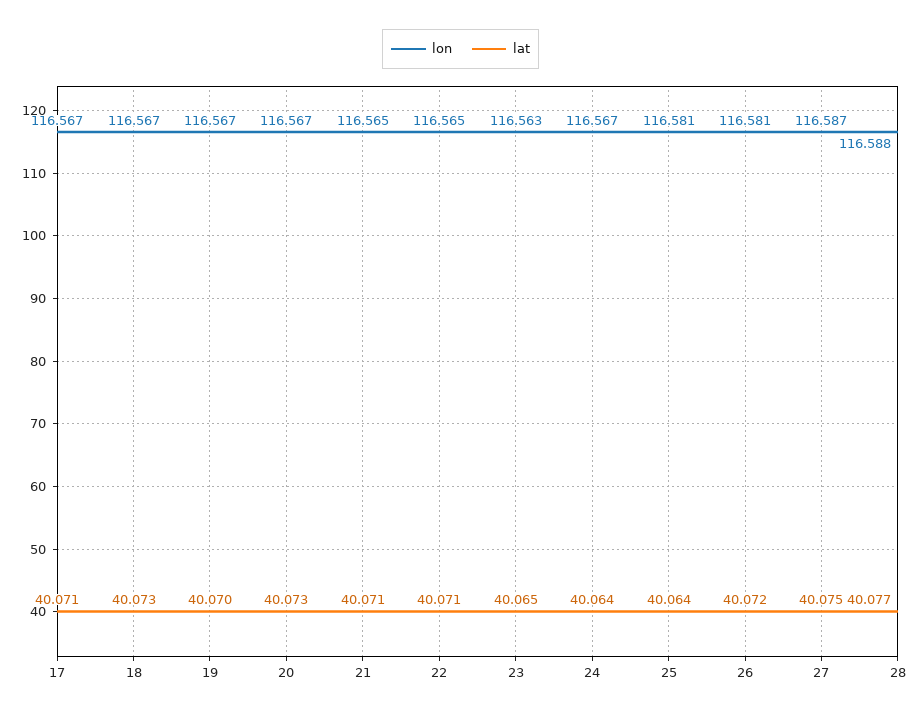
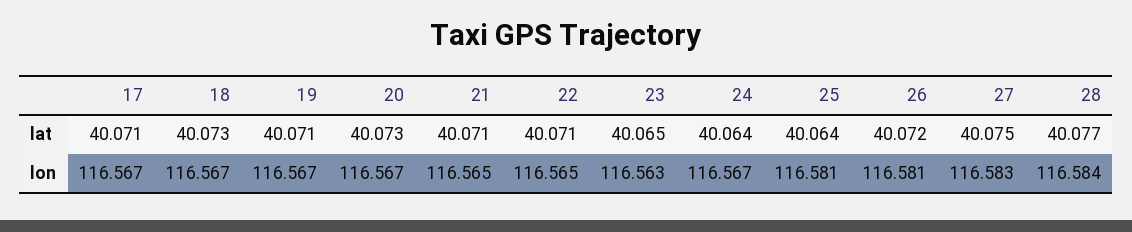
  {
    "lon": {
      "17": 116.567,
      "18": 116.567,
      "19": 116.567,
      "20": 116.567,
      "21": 116.565,
      "22": 116.565,
      "23": 116.563,
      "24": 116.567,
      "25": 116.581,
      "26": 116.581,
-     "27": 116.587,
+     "27": 116.583,
-     "28": 116.588
+     "28": 116.584
    },
    "lat": {
      "17": 40.071,
      "18": 40.073,
-     "19": 40.07,
+     "19": 40.071,
      "20": 40.073,
      "21": 40.071,
      "22": 40.071,
      "23": 40.065,
      "24": 40.064,
      "25": 40.064,
      "26": 40.072,
      "27": 40.075,
      "28": 40.077
    }
  }

